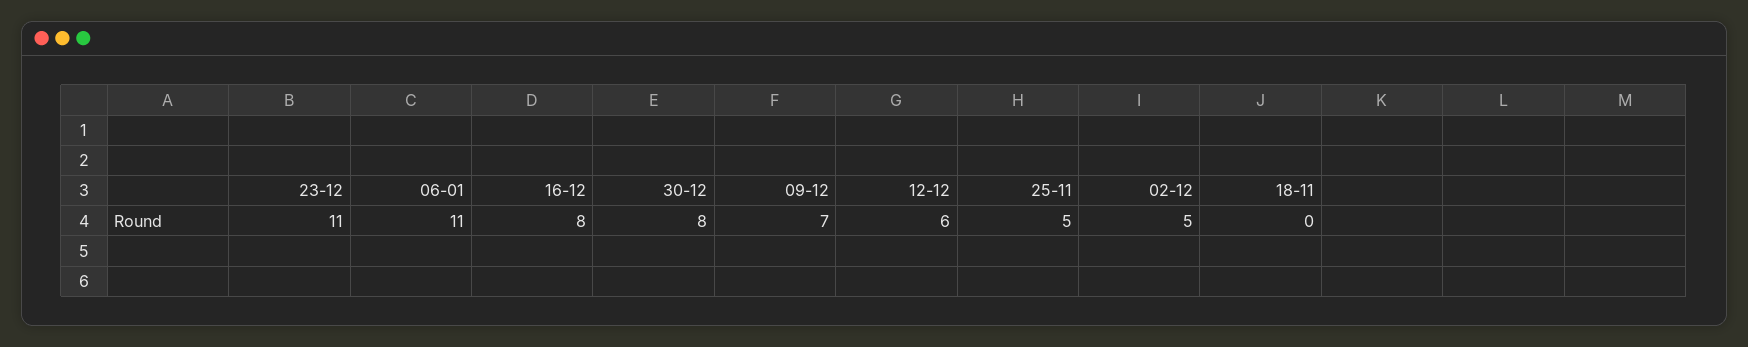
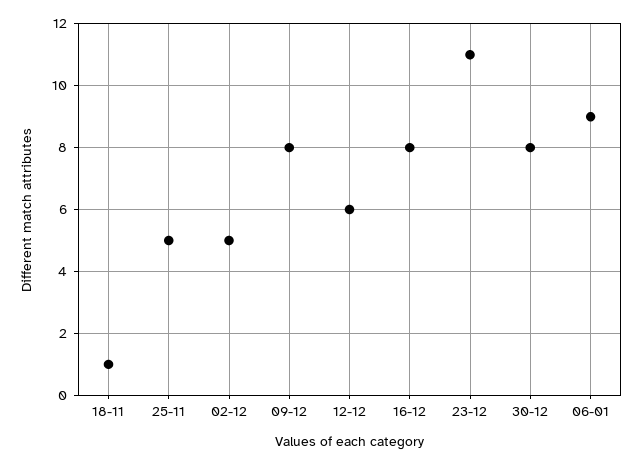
  {
    "23-12": 11,
-   "06-01": 11,
+   "06-01": 9,
    "16-12": 8,
    "30-12": 8,
-   "09-12": 7,
+   "09-12": 8,
    "12-12": 6,
    "25-11": 5,
    "02-12": 5,
-   "18-11": 0
+   "18-11": 1
  }

